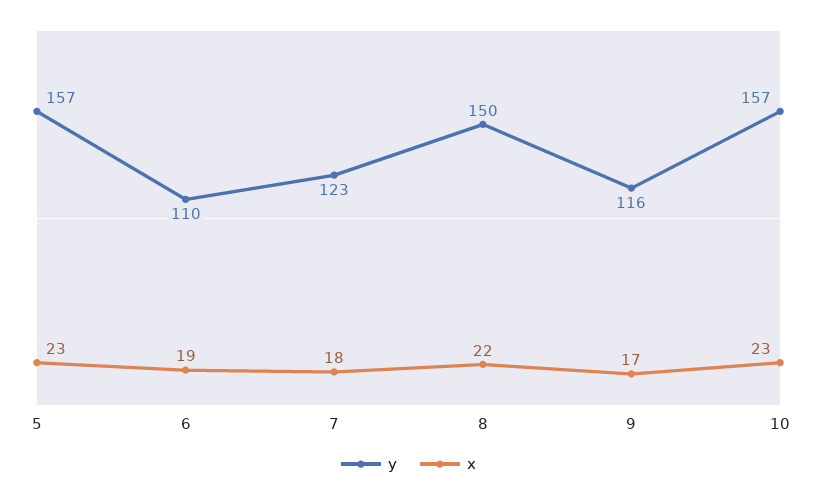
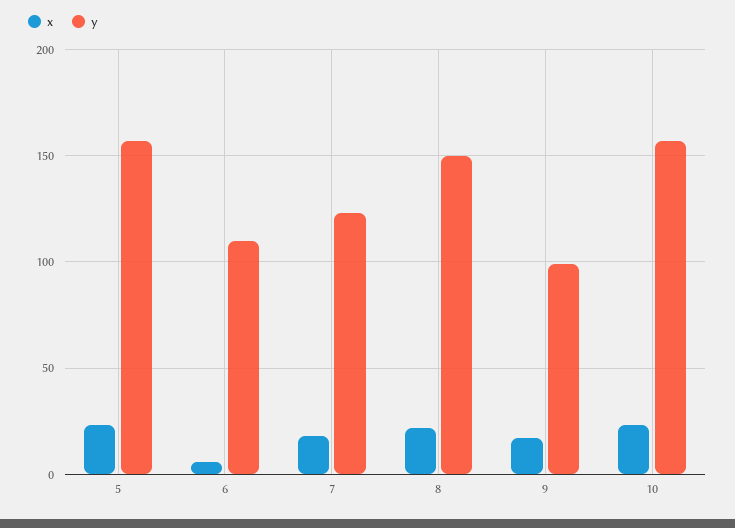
  {
    "y": {
      "5": 157,
      "6": 110,
      "7": 123,
      "8": 150,
-     "9": 116,
+     "9": 100,
      "10": 157
    },
    "x": {
      "5": 23,
-     "6": 19,
+     "6": 5,
      "7": 18,
      "8": 22,
      "9": 17,
      "10": 23
    }
  }

